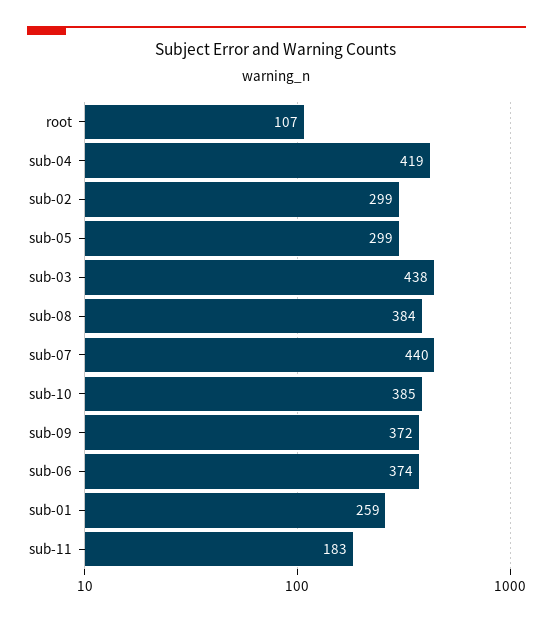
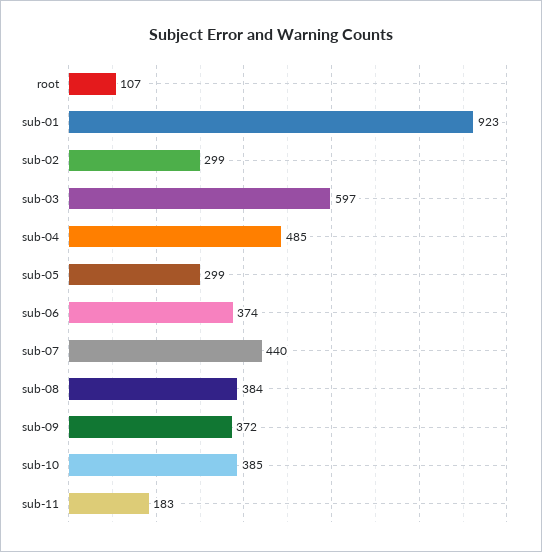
  {
    "root": 107,
-   "sub-04": 419,
+   "sub-04": 485,
    "sub-02": 299,
    "sub-05": 299,
-   "sub-03": 438,
+   "sub-03": 597,
    "sub-08": 384,
    "sub-07": 440,
    "sub-10": 385,
    "sub-09": 372,
    "sub-06": 374,
-   "sub-01": 259,
+   "sub-01": 923,
    "sub-11": 183
  }

